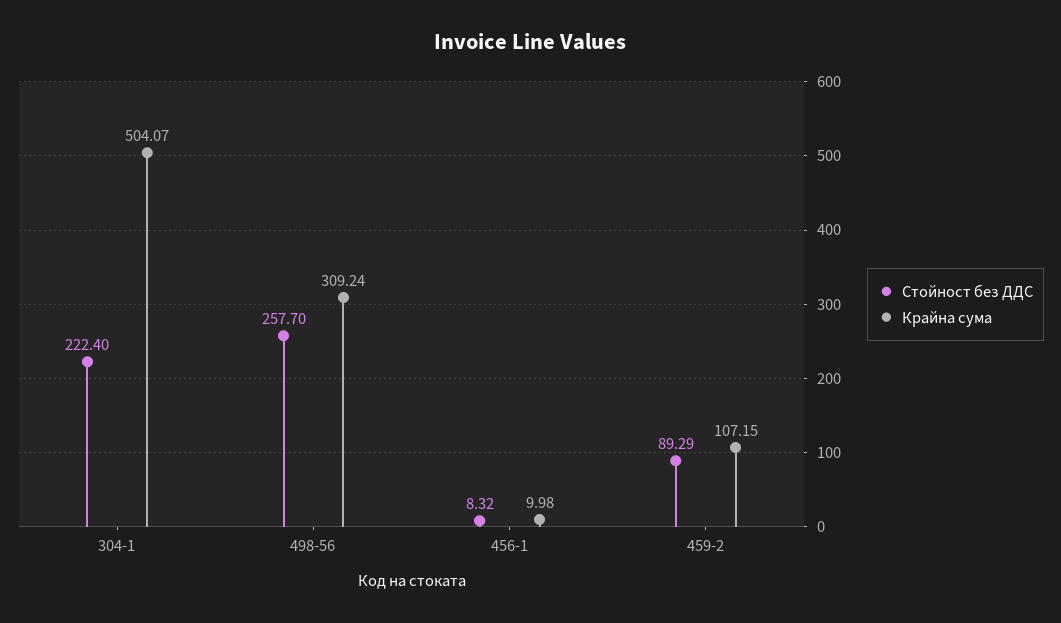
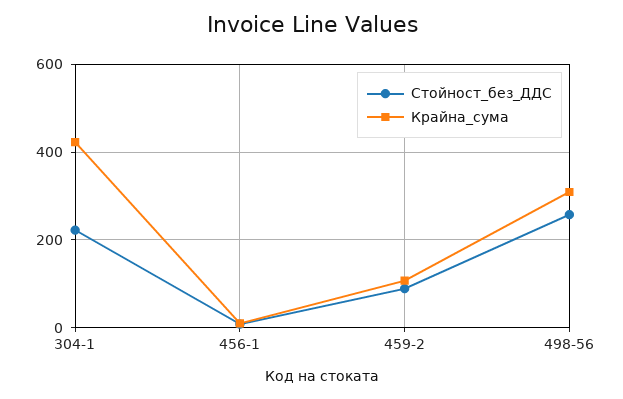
  {
    "Стойност без ДДС": {
      "304-1": 222.4,
      "498-56": 257.7,
      "456-1": 8.32,
      "459-2": 89.29
    },
    "Крайна сума": {
-     "304-1": 504.07,
+     "304-1": 420,
      "498-56": 309.24,
      "456-1": 9.98,
      "459-2": 107.15
    }
  }

